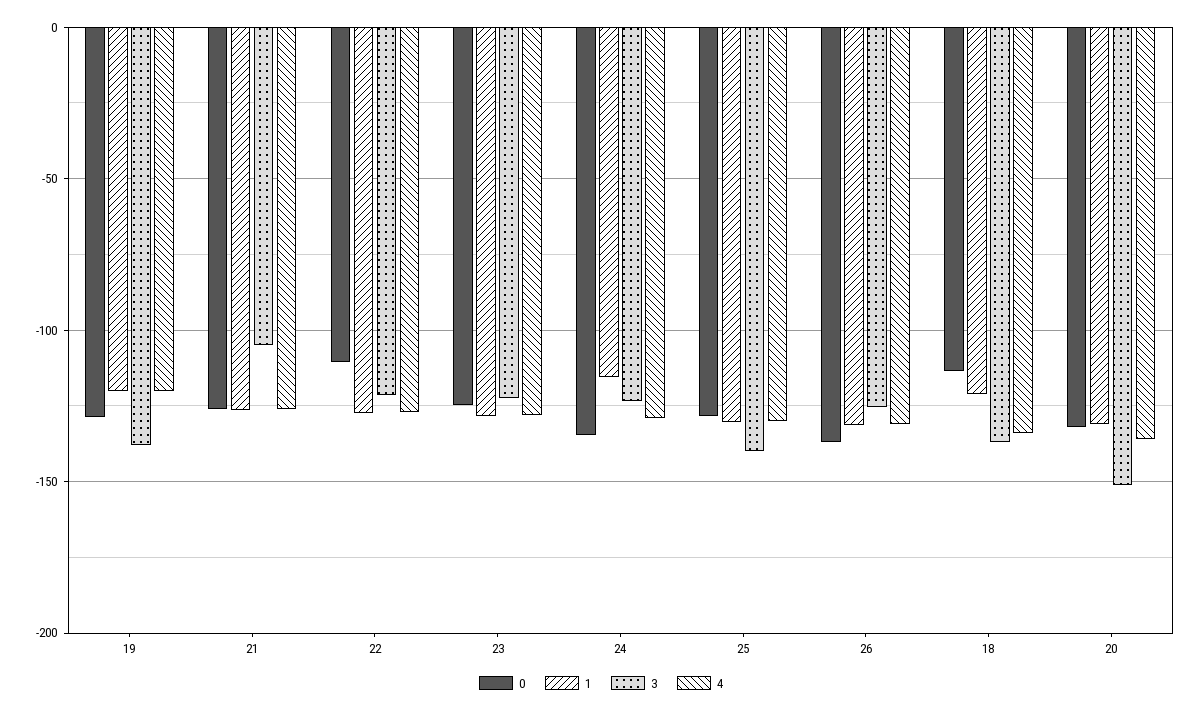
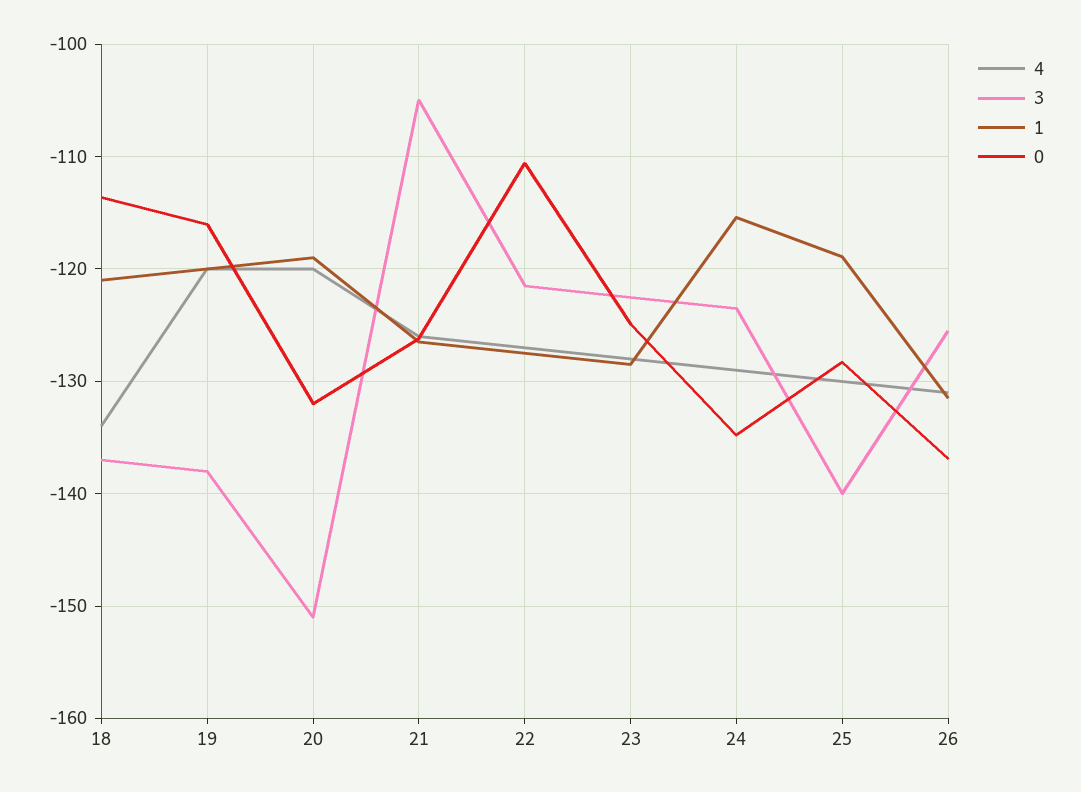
  {
    "0": {
-     "19": -130,
+     "19": -116,
      "21": -126,
      "22": -111,
      "23": -125,
      "24": -135,
      "25": -128,
      "26": -137,
      "18": -114,
      "20": -132
    },
    "1": {
      "19": -120,
      "21": -127,
      "22": -128,
      "23": -129,
      "24": -115,
-     "25": -130,
+     "25": -119,
      "26": -132,
      "18": -121,
-     "20": -130
+     "20": -119
    },
    "3": {
      "19": -138,
      "21": -105,
      "22": -122,
      "23": -123,
      "24": -124,
      "25": -140,
      "26": -126,
      "18": -137,
      "20": -151
    },
    "4": {
      "19": -120,
      "21": -126,
      "22": -127,
      "23": -128,
      "24": -129,
      "25": -130,
      "26": -131,
      "18": -134,
-     "20": -135
+     "20": -120
    }
  }

